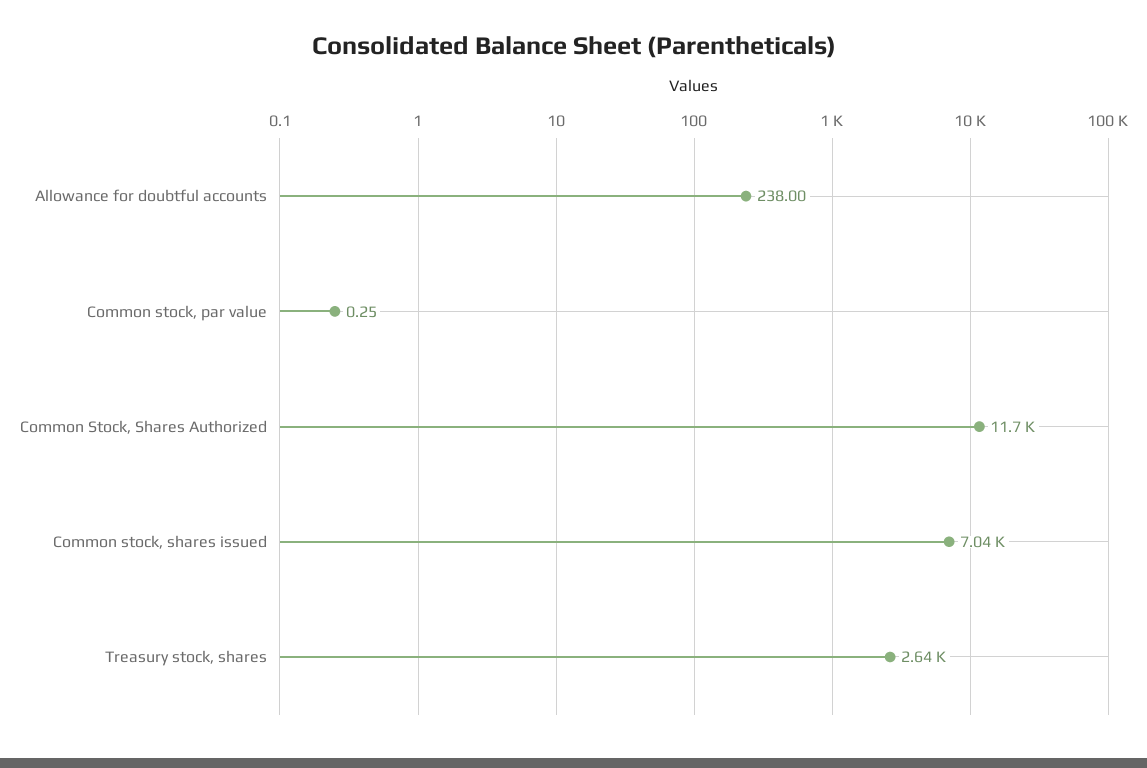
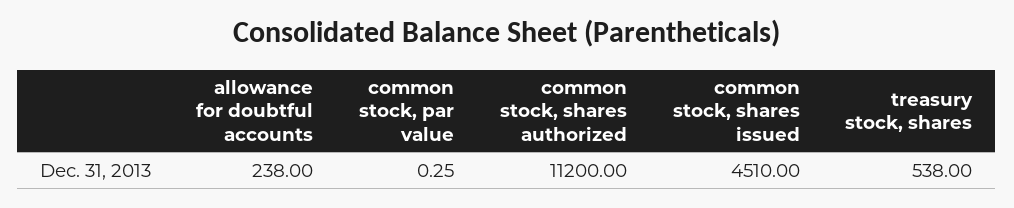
  {
    "Allowance for doubtful accounts": 238,
    "Common stock, par value": 0.25,
-   "Common Stock, Shares Authorized": 11700,
+   "Common Stock, Shares Authorized": 11200,
-   "Common stock, shares issued": 7040,
+   "Common stock, shares issued": 4510,
-   "Treasury stock, shares": 2640
+   "Treasury stock, shares": 538
  }

